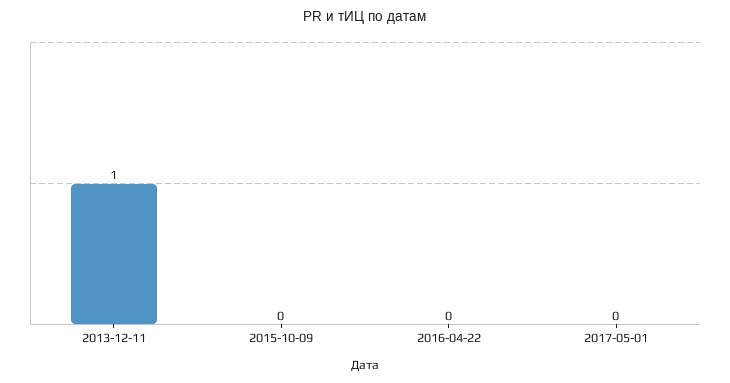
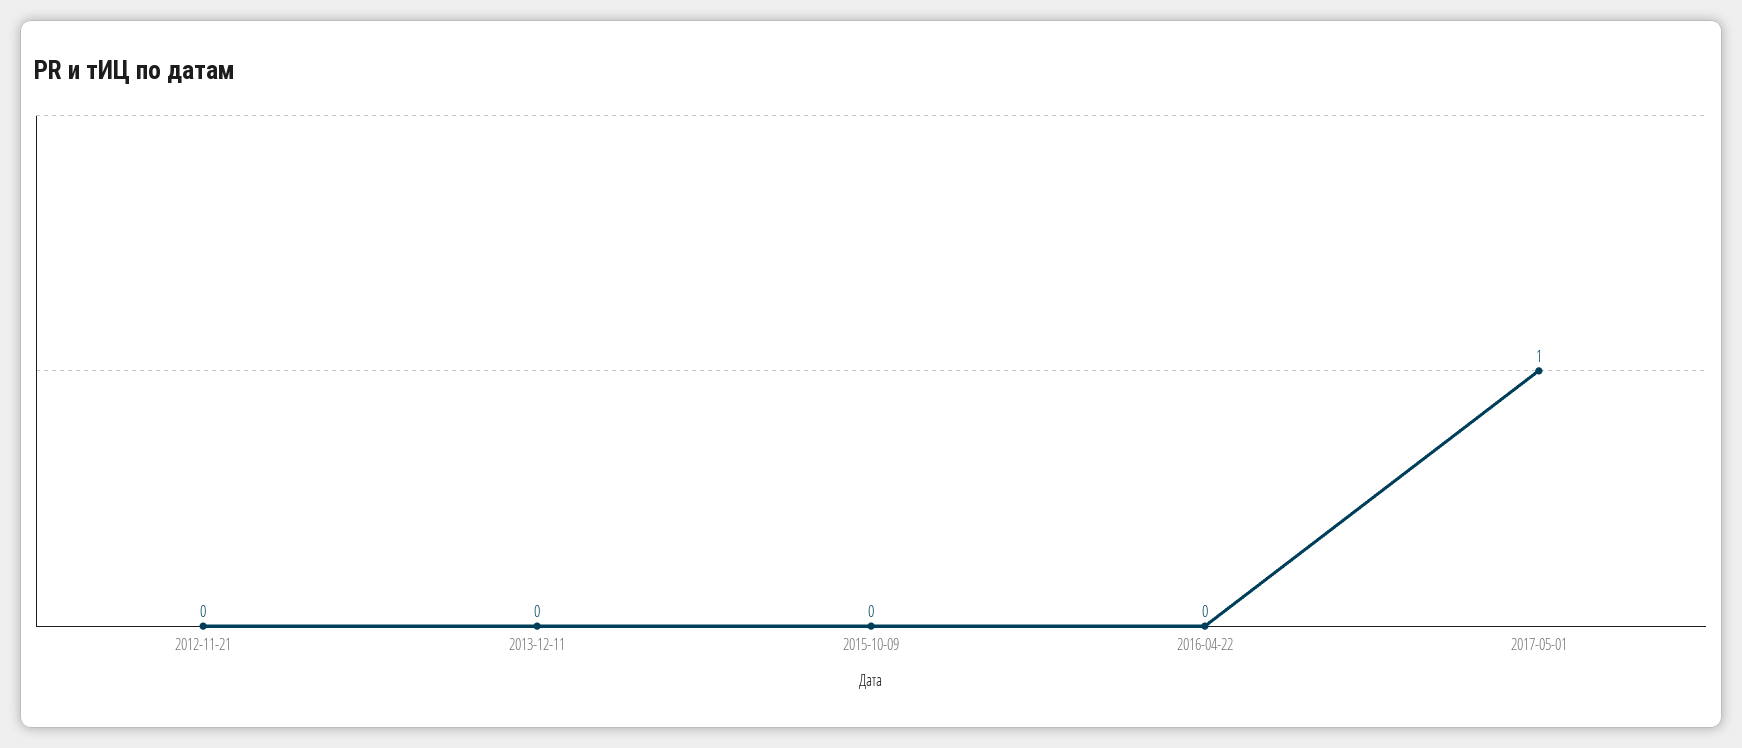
  {
-   "2013-12-11": 1,
+   "2013-12-11": 0,
    "2015-10-09": 0,
    "2016-04-22": 0,
-   "2017-05-01": 0
+   "2017-05-01": 1,
+   "2012-11-21": 0
  }

